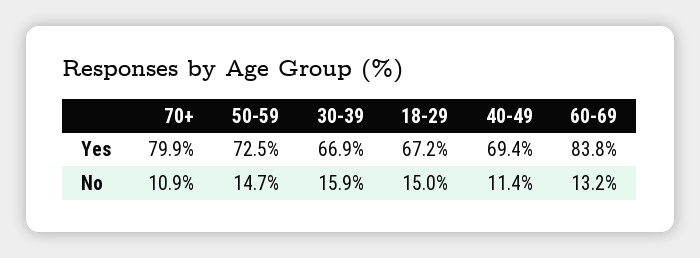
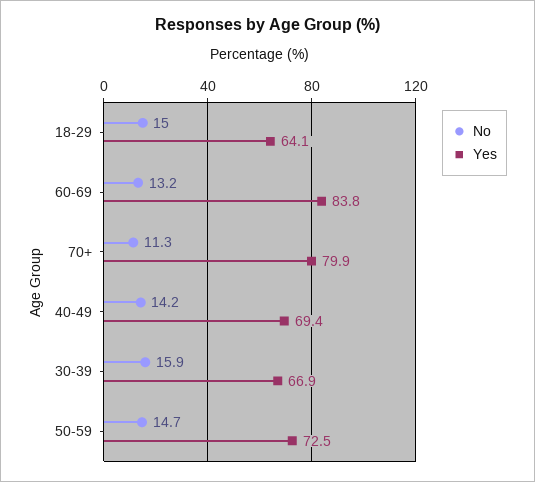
  {
    "Yes": {
      "70+": 79.9,
      "50-59": 72.5,
      "30-39": 66.9,
-     "18-29": 67.2,
+     "18-29": 64.1,
      "40-49": 69.4,
      "60-69": 83.8
    },
    "No": {
-     "70+": 10.9,
+     "70+": 11.3,
      "50-59": 14.7,
      "30-39": 15.9,
      "18-29": 15,
-     "40-49": 11.4,
+     "40-49": 14.2,
      "60-69": 13.2
    }
  }

